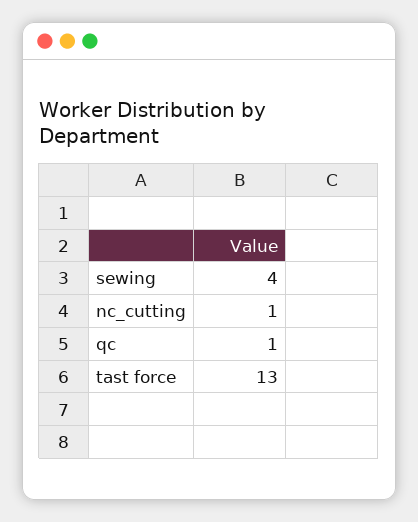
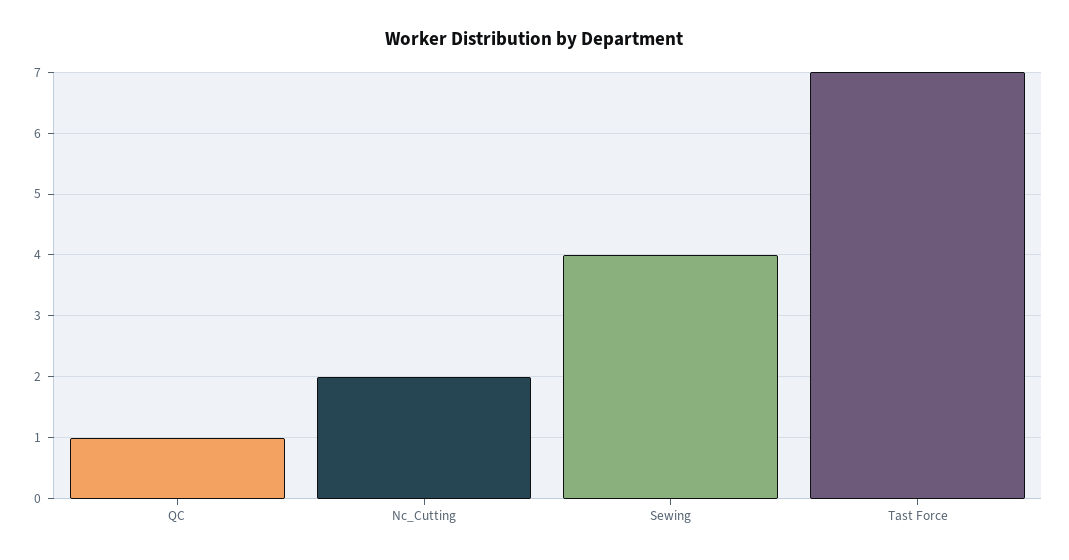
  {
    "sewing": 4,
-   "nc_cutting": 1,
+   "nc_cutting": 2,
    "qc": 1,
-   "tast force": 13
+   "tast force": 7
  }

